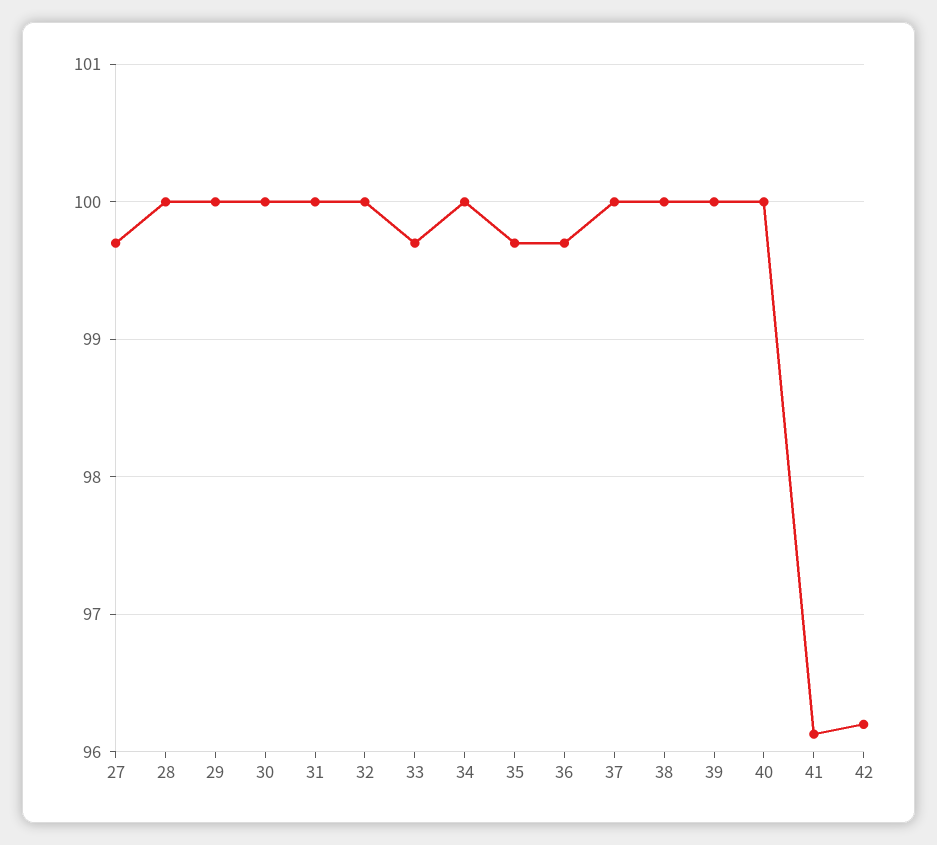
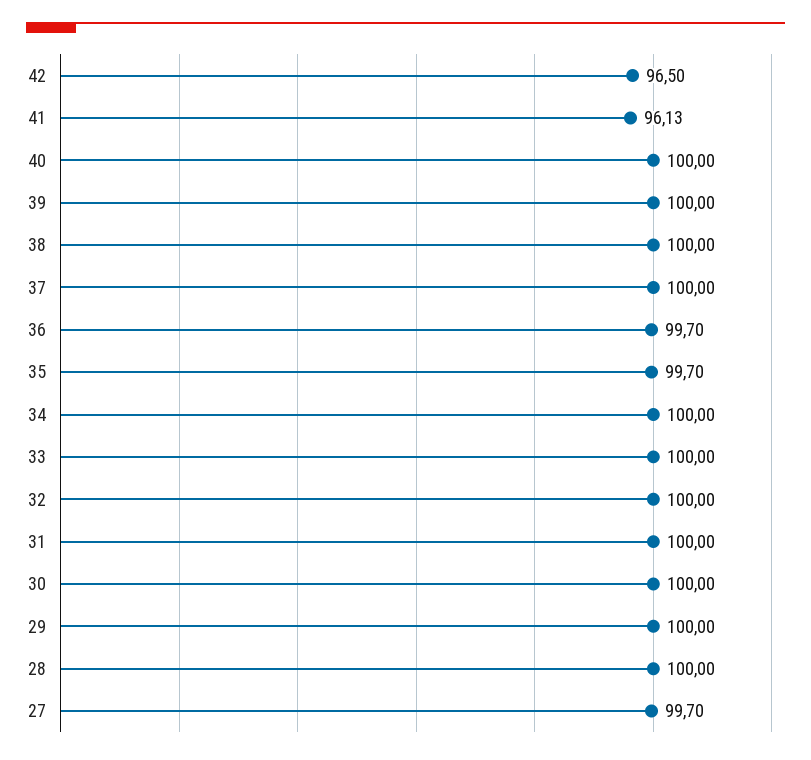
  {
    "27": 99.7,
    "28": 100,
    "29": 100,
    "30": 100,
    "31": 100,
    "32": 100,
-   "33": 99.7,
+   "33": 100,
    "34": 100,
    "35": 99.7,
    "36": 99.7,
    "37": 100,
    "38": 100,
    "39": 100,
    "40": 100,
    "41": 96.13,
-   "42": 96.2
+   "42": 96.5
  }

